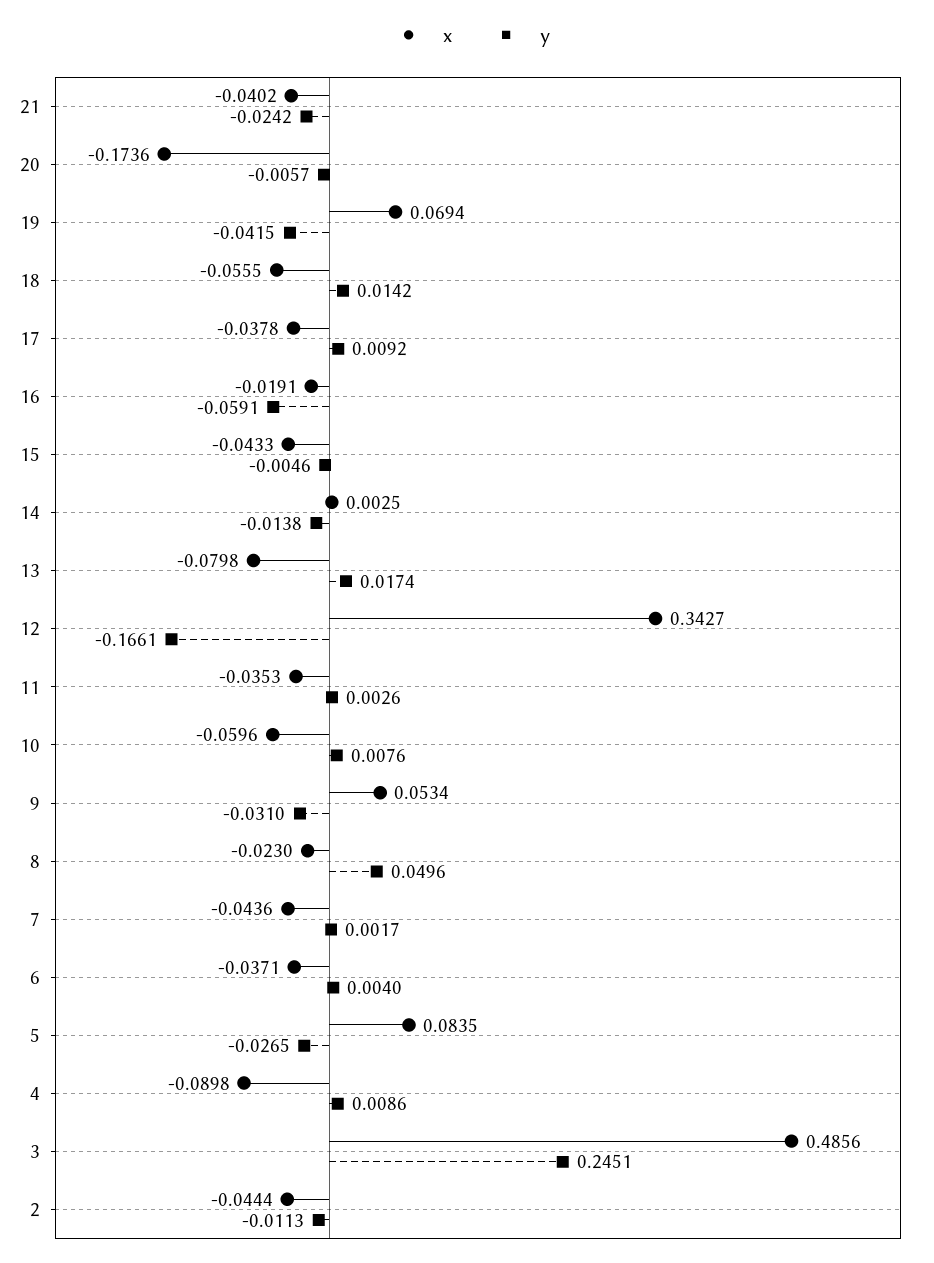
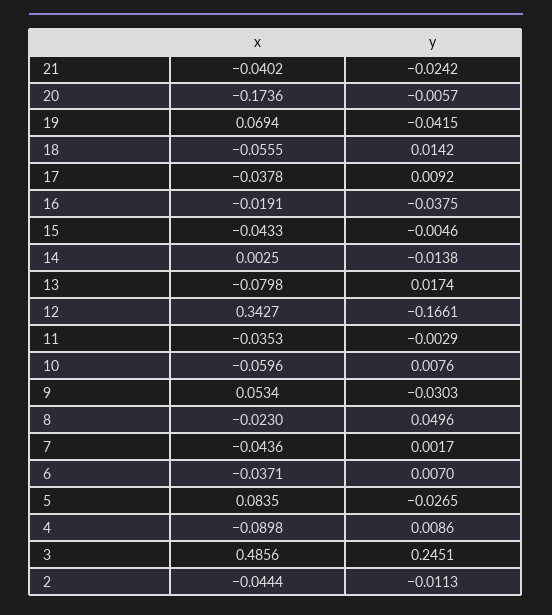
  {
    "x": {
      "21": -0.0402,
      "20": -0.1736,
      "19": 0.0694,
      "18": -0.0555,
      "17": -0.0378,
      "16": -0.0191,
      "15": -0.0433,
      "14": 0.0025,
      "13": -0.0798,
      "12": 0.3427,
      "11": -0.0353,
      "10": -0.0596,
      "9": 0.0534,
      "8": -0.023,
      "7": -0.0436,
      "6": -0.0371,
      "5": 0.0835,
      "4": -0.0898,
      "3": 0.4856,
      "2": -0.0444
    },
    "y": {
      "21": -0.0242,
      "20": -0.0057,
      "19": -0.0415,
      "18": 0.0142,
      "17": 0.0092,
-     "16": -0.0591,
+     "16": -0.0375,
      "15": -0.0046,
      "14": -0.0138,
      "13": 0.0174,
      "12": -0.1661,
-     "11": 0.0026,
+     "11": -0.0029,
      "10": 0.0076,
-     "9": -0.031,
+     "9": -0.0303,
      "8": 0.0496,
      "7": 0.0017,
-     "6": 0.004,
+     "6": 0.007,
      "5": -0.0265,
      "4": 0.0086,
      "3": 0.2451,
      "2": -0.0113
    }
  }

